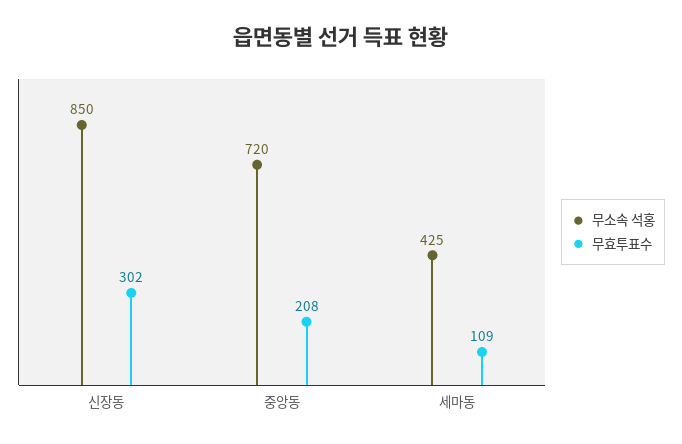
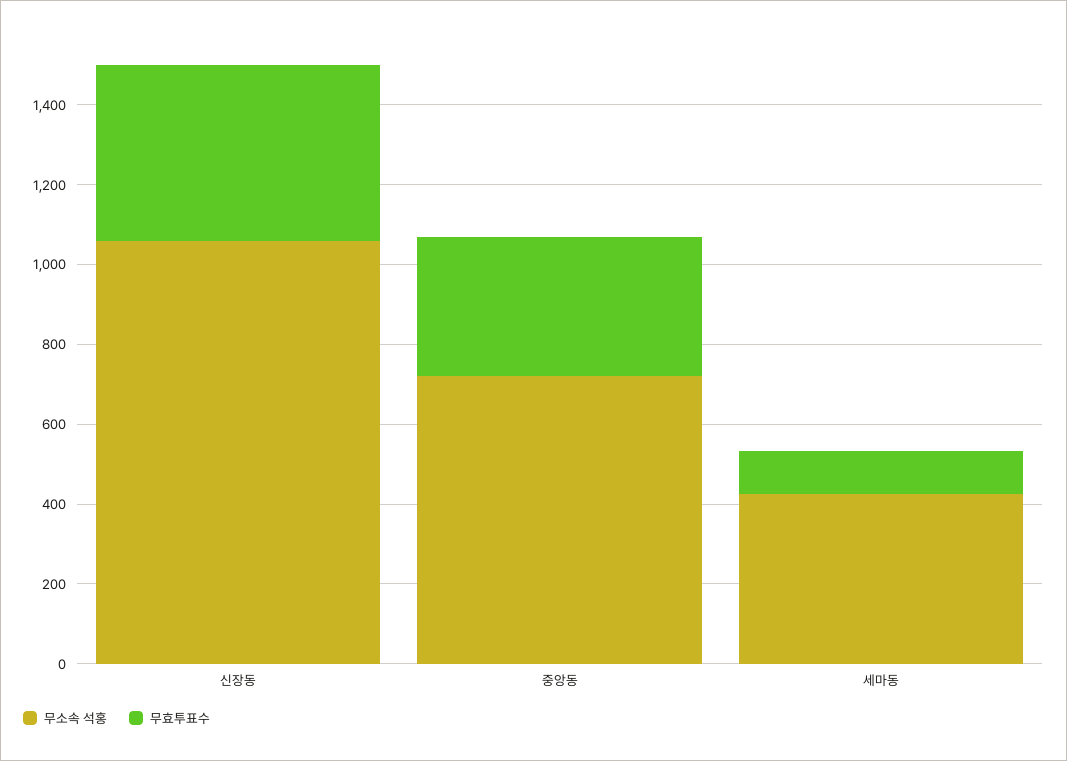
  {
    "무소속 석홍": {
-     "신장동": 850,
+     "신장동": 1050,
      "중앙동": 720,
      "세마동": 425
    },
    "무효투표수": {
-     "신장동": 302,
+     "신장동": 450,
-     "중앙동": 208,
+     "중앙동": 350,
      "세마동": 109
    }
  }

